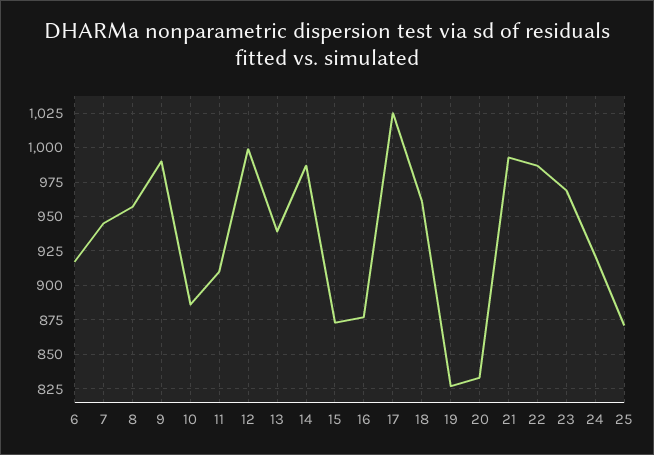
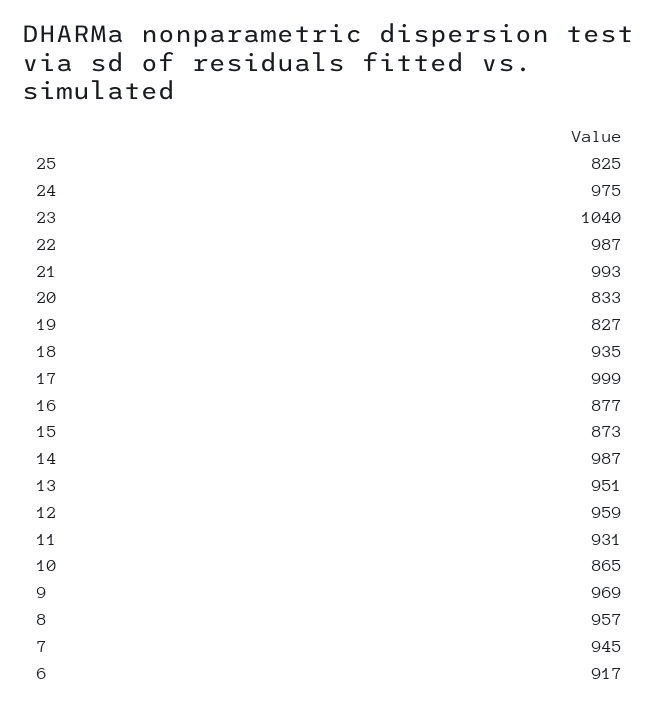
  {
    "6": 917,
    "7": 945,
    "8": 957,
-   "9": 990,
+   "9": 969,
-   "10": 885,
+   "10": 865,
-   "11": 910,
+   "11": 931,
-   "12": 1000,
+   "12": 959,
-   "13": 940,
+   "13": 951,
    "14": 987,
    "15": 873,
    "16": 877,
-   "17": 1025,
+   "17": 999,
-   "18": 960,
+   "18": 935,
    "19": 827,
    "20": 833,
    "21": 993,
    "22": 987,
-   "23": 970,
+   "23": 1040,
-   "24": 920,
+   "24": 975,
-   "25": 870
+   "25": 825
  }

